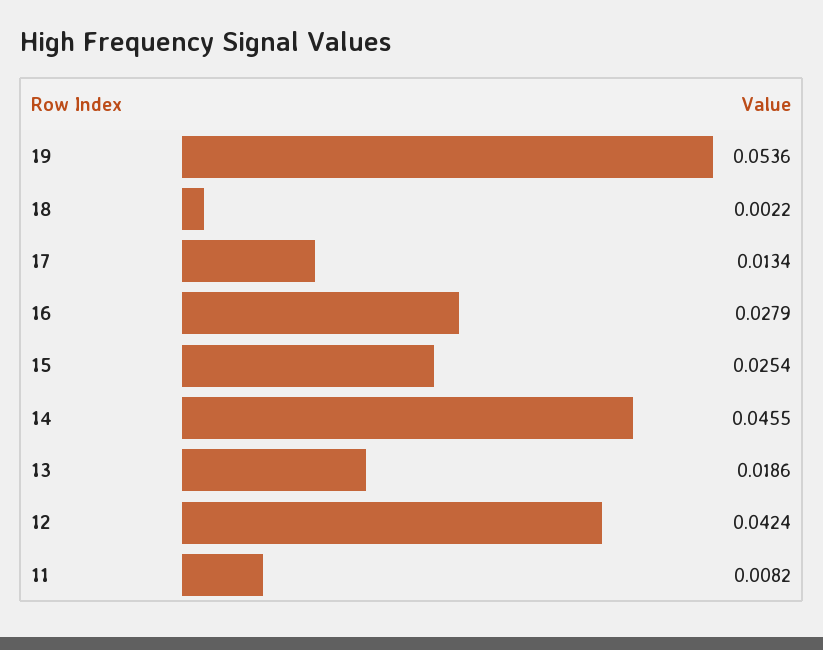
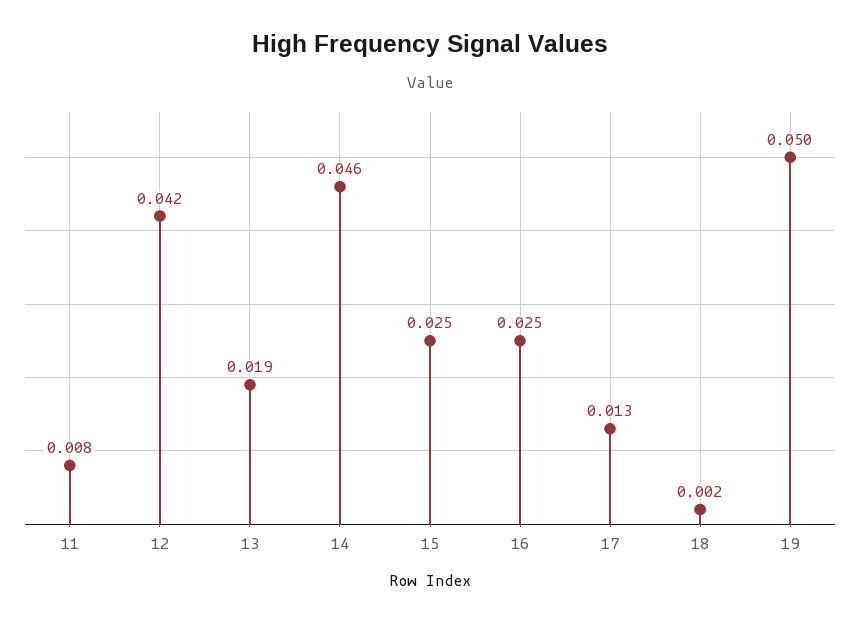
  {
-   "19": 0.0536,
+   "19": 0.05,
    "18": 0.0022,
    "17": 0.0134,
-   "16": 0.0279,
+   "16": 0.025,
    "15": 0.0254,
    "14": 0.0455,
    "13": 0.0186,
    "12": 0.0424,
    "11": 0.0082
  }

